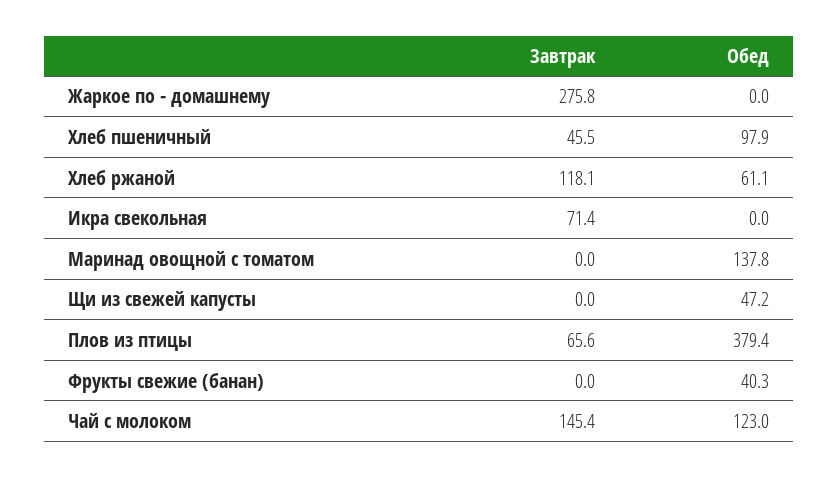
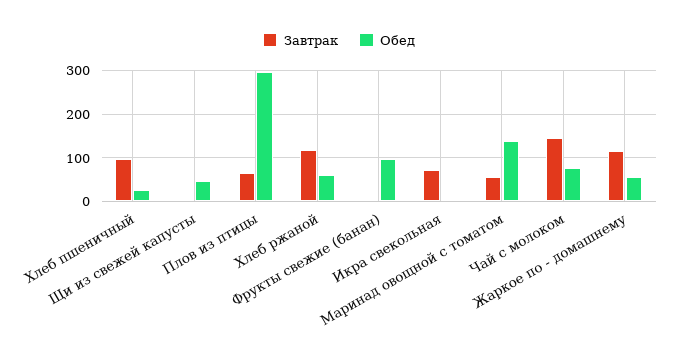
  {
    "Завтрак": {
-     "Жаркое по - домашнему": 275.8,
+     "Жаркое по - домашнему": 120,
-     "Хлеб пшеничный": 45.5,
+     "Хлеб пшеничный": 100,
      "Хлеб ржаной": 118.1,
      "Икра свекольная": 71.4,
-     "Маринад овощной с томатом": 0,
+     "Маринад овощной с томатом": 60,
      "Щи из свежей капусты": 0,
      "Плов из птицы": 65.6,
      "Фрукты свежие (банан)": 0,
      "Чай с молоком": 145.4
    },
    "Обед": {
-     "Жаркое по - домашнему": 0,
+     "Жаркое по - домашнему": 60,
-     "Хлеб пшеничный": 97.9,
+     "Хлеб пшеничный": 20,
      "Хлеб ржаной": 61.1,
      "Икра свекольная": 0,
      "Маринад овощной с томатом": 137.8,
      "Щи из свежей капусты": 47.2,
-     "Плов из птицы": 379.4,
+     "Плов из птицы": 300,
-     "Фрукты свежие (банан)": 40.3,
+     "Фрукты свежие (банан)": 100,
-     "Чай с молоком": 123
+     "Чай с молоком": 80
    }
  }

